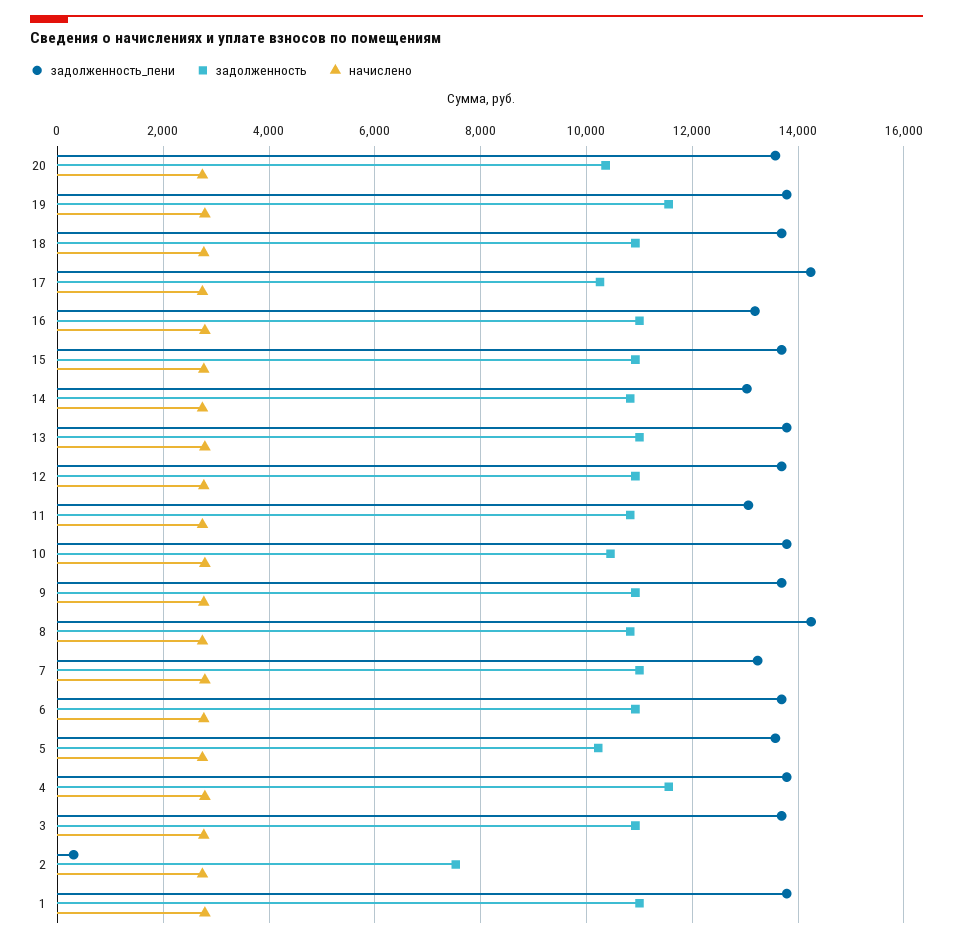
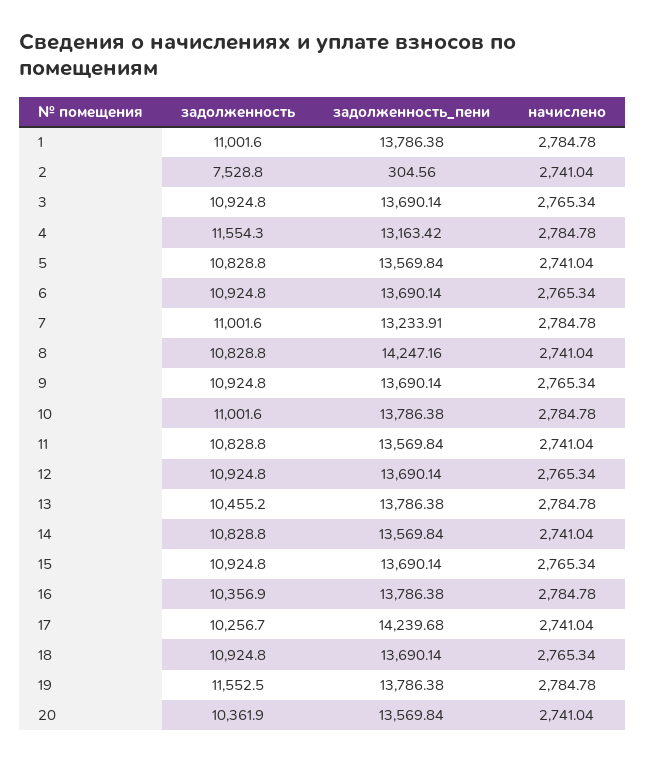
  {
    "задолженность_пени": {
      "20": 13569.84,
      "19": 13786.38,
      "18": 13690.14,
      "17": 14239.68,
-     "16": 13200,
+     "16": 13786.38,
      "15": 13690.14,
-     "14": 13000,
+     "14": 13569.84,
      "13": 13786.38,
      "12": 13690.14,
-     "11": 13000,
+     "11": 13569.84,
      "10": 13786.38,
      "9": 13690.14,
      "8": 14247.16,
      "7": 13233.91,
      "6": 13690.14,
      "5": 13569.84,
-     "4": 13800,
+     "4": 13163.42,
      "3": 13690.14,
      "2": 304.56,
      "1": 13786.38
    },
    "задолженность": {
      "20": 10361.9,
      "19": 11552.5,
      "18": 10924.8,
      "17": 10256.7,
-     "16": 11000,
+     "16": 10356.9,
      "15": 10924.8,
      "14": 10828.8,
-     "13": 11000,
+     "13": 10455.2,
      "12": 10924.8,
      "11": 10828.8,
-     "10": 10400,
+     "10": 11001.6,
      "9": 10924.8,
      "8": 10828.8,
      "7": 11001.6,
      "6": 10924.8,
-     "5": 10200,
+     "5": 10828.8,
      "4": 11554.3,
      "3": 10924.8,
      "2": 7528.8,
      "1": 11001.6
    },
    "начислено": {
      "20": 2741.04,
      "19": 2784.78,
      "18": 2765.34,
      "17": 2741.04,
      "16": 2784.78,
      "15": 2765.34,
      "14": 2741.04,
      "13": 2784.78,
      "12": 2765.34,
      "11": 2741.04,
      "10": 2784.78,
      "9": 2765.34,
      "8": 2741.04,
      "7": 2784.78,
      "6": 2765.34,
      "5": 2741.04,
      "4": 2784.78,
      "3": 2765.34,
      "2": 2741.04,
      "1": 2784.78
    }
  }

